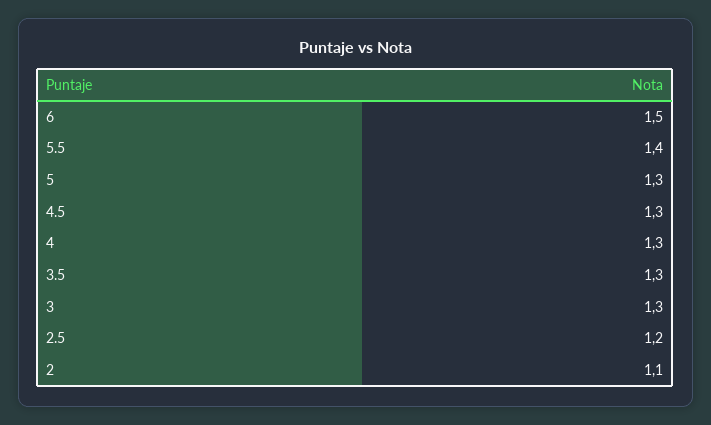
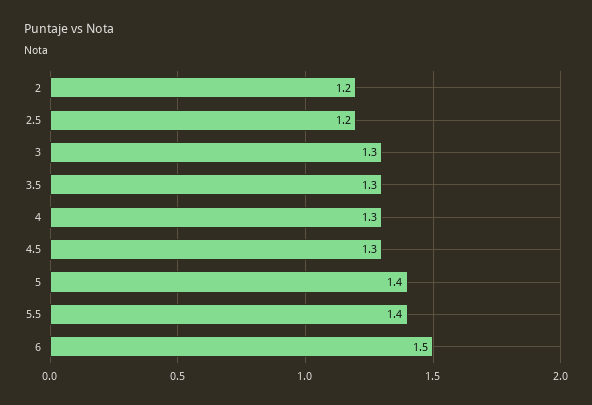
  {
    "6": 1.5,
    "5.5": 1.4,
-   "5": 1.3,
+   "5": 1.4,
    "4.5": 1.3,
    "4": 1.3,
    "3.5": 1.3,
    "3": 1.3,
    "2.5": 1.2,
-   "2": 1.1
+   "2": 1.2
  }

